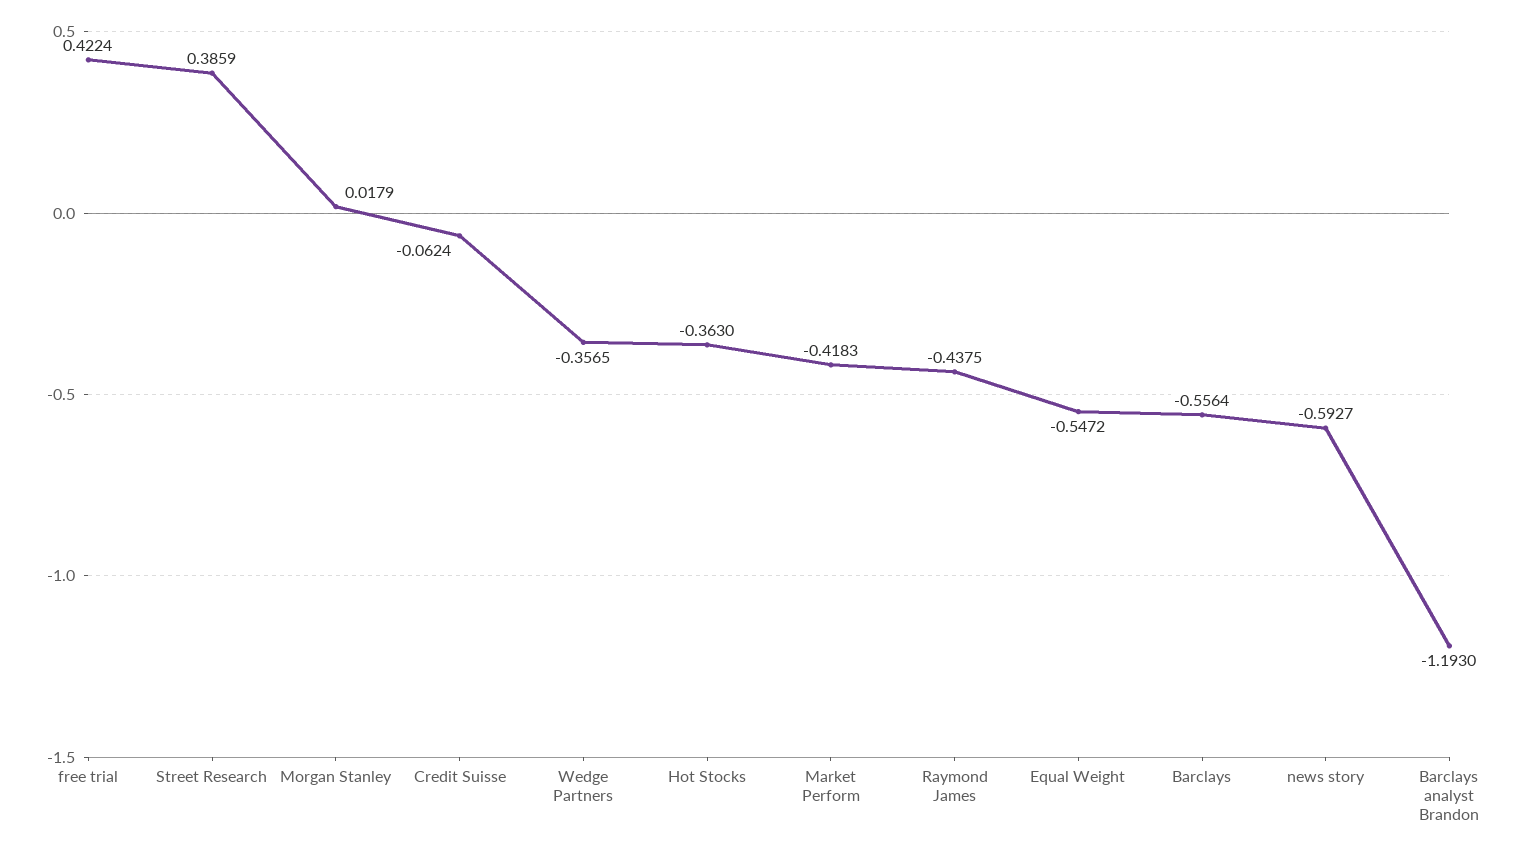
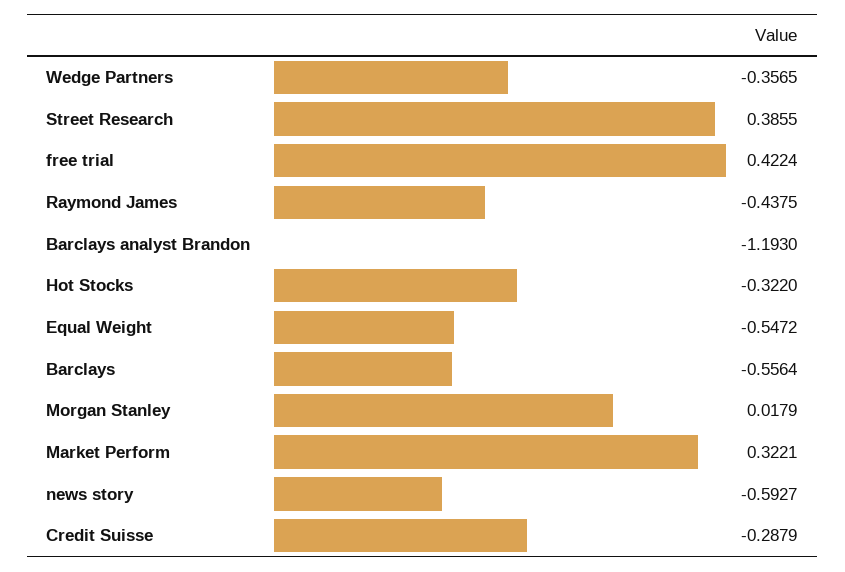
  {
    "free trial": 0.4224,
-   "Street Research": 0.3859,
+   "Street Research": 0.3855,
    "Morgan Stanley": 0.0179,
-   "Credit Suisse": -0.0624,
+   "Credit Suisse": -0.2879,
    "Wedge Partners": -0.3565,
-   "Hot Stocks": -0.363,
+   "Hot Stocks": -0.322,
-   "Market Perform": -0.4183,
+   "Market Perform": 0.3221,
    "Raymond James": -0.4375,
    "Equal Weight": -0.5472,
    "Barclays": -0.5564,
    "news story": -0.5927,
    "Barclays analyst Brandon": -1.193
  }

